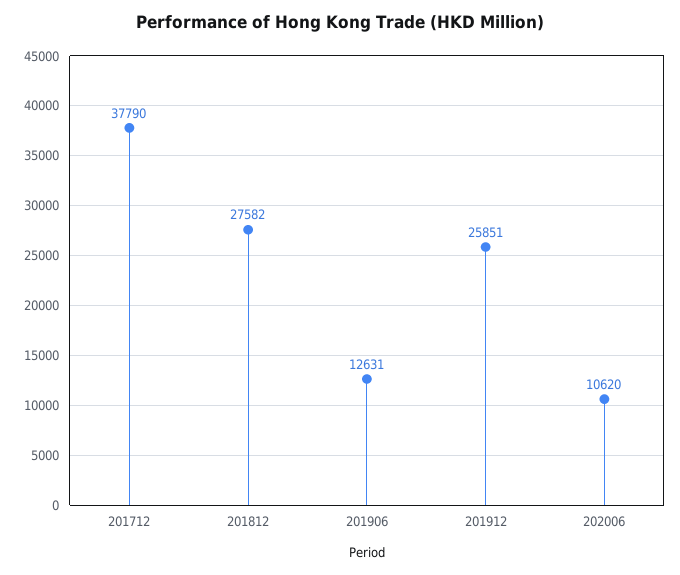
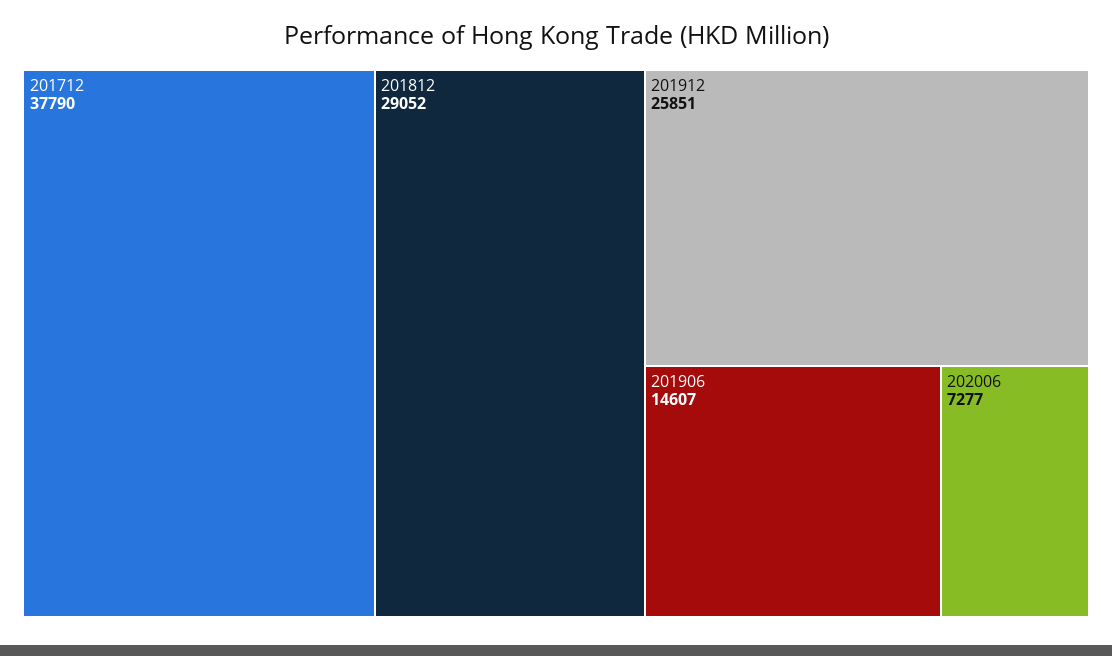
  {
    "201712": 37790,
-   "201812": 27582,
+   "201812": 29052,
-   "201906": 12631,
+   "201906": 14607,
    "201912": 25851,
-   "202006": 10620
+   "202006": 7277
  }

